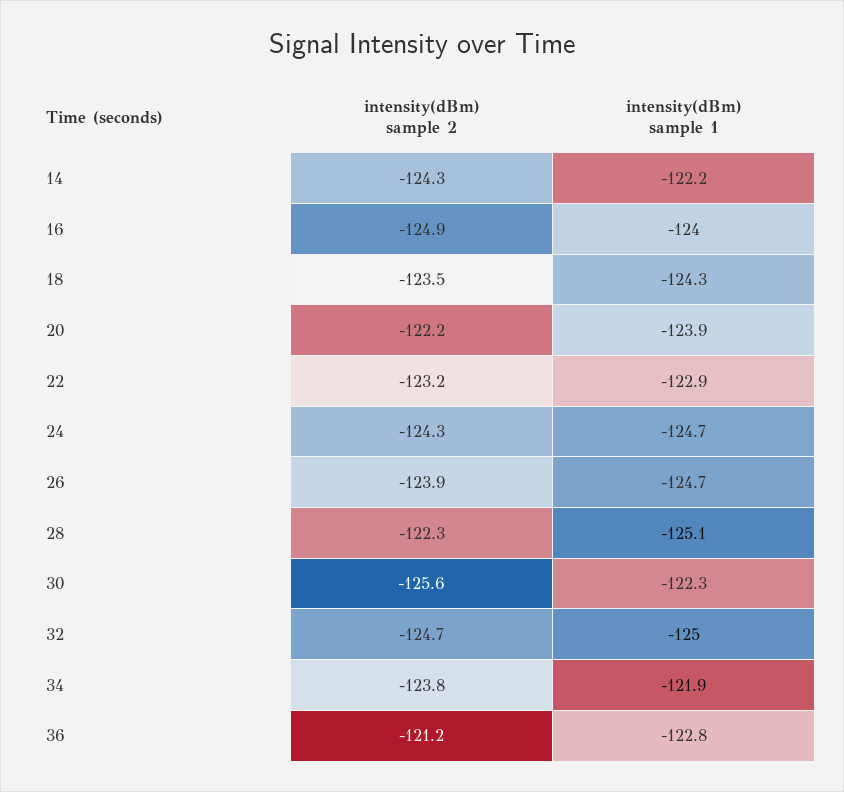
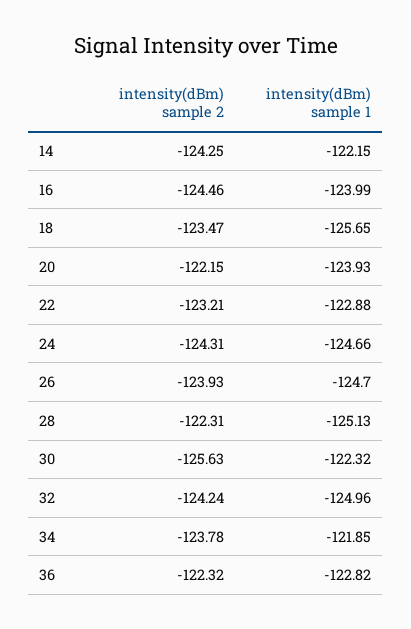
  {
    "intensity(dBm) sample 2": {
      "14": -124.25,
-     "16": -124.9,
+     "16": -124.46,
      "18": -123.47,
      "20": -122.15,
      "22": -123.21,
      "24": -124.31,
      "26": -123.93,
      "28": -122.31,
      "30": -125.63,
-     "32": -124.7,
+     "32": -124.24,
      "34": -123.78,
-     "36": -121.2
+     "36": -122.32
    },
    "intensity(dBm) sample 1": {
      "14": -122.15,
      "16": -123.99,
-     "18": -124.3,
+     "18": -125.65,
      "20": -123.93,
      "22": -122.88,
      "24": -124.66,
      "26": -124.7,
      "28": -125.13,
      "30": -122.32,
      "32": -124.96,
      "34": -121.85,
      "36": -122.82
    }
  }

